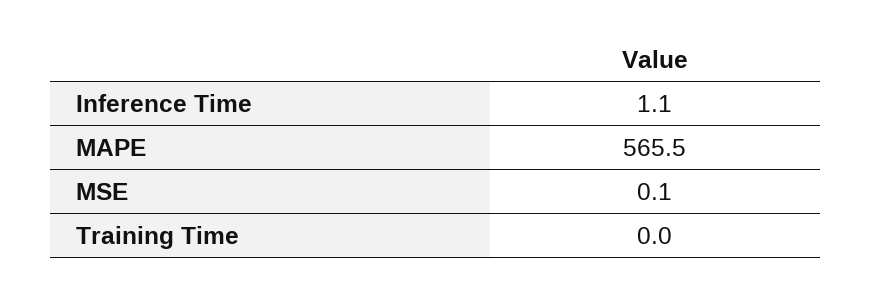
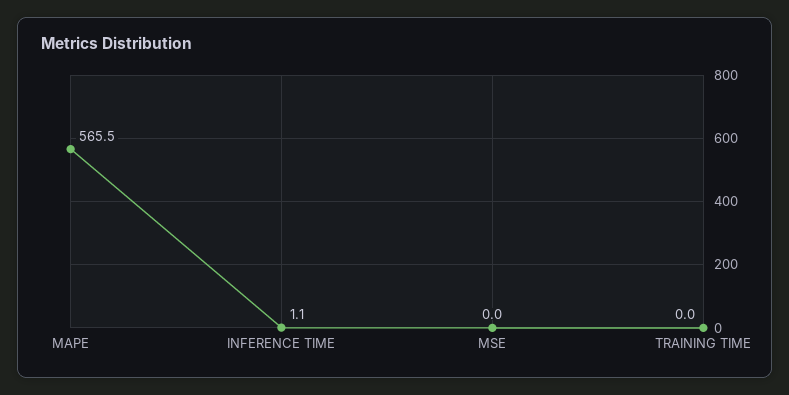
  {
    "Inference Time": 1.1,
    "MAPE": 565.5,
-   "MSE": 0.1,
+   "MSE": 0,
    "Training Time": 0
  }

